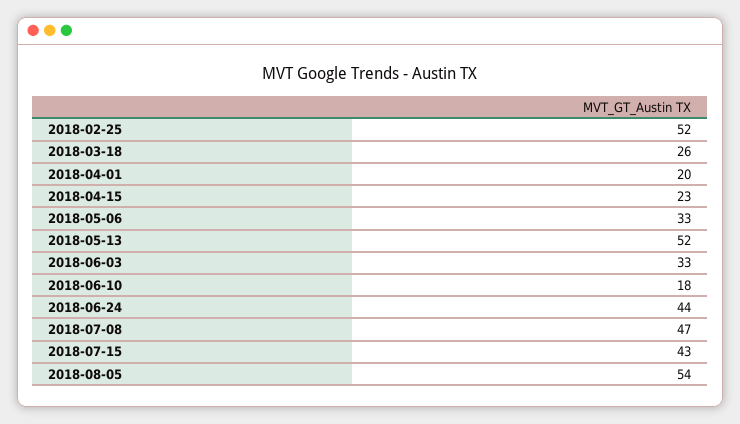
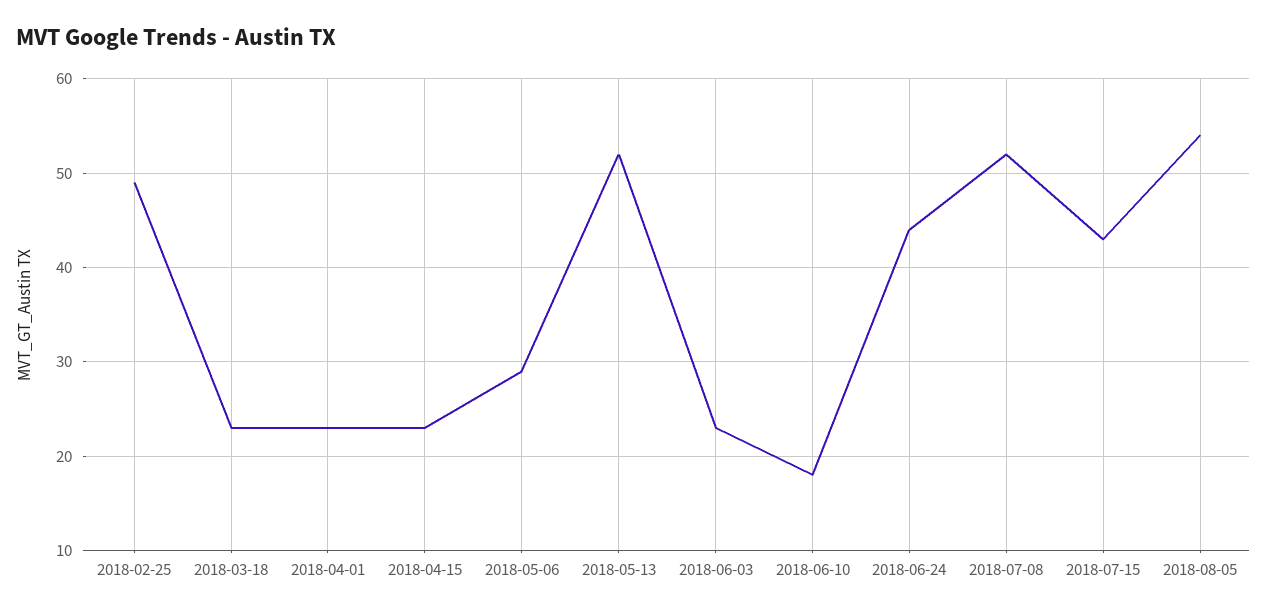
  {
-   "2018-02-25": 52,
+   "2018-02-25": 49,
-   "2018-03-18": 26,
+   "2018-03-18": 23,
-   "2018-04-01": 20,
+   "2018-04-01": 23,
    "2018-04-15": 23,
-   "2018-05-06": 33,
+   "2018-05-06": 29,
    "2018-05-13": 52,
-   "2018-06-03": 33,
+   "2018-06-03": 23,
    "2018-06-10": 18,
    "2018-06-24": 44,
-   "2018-07-08": 47,
+   "2018-07-08": 52,
    "2018-07-15": 43,
    "2018-08-05": 54
  }

